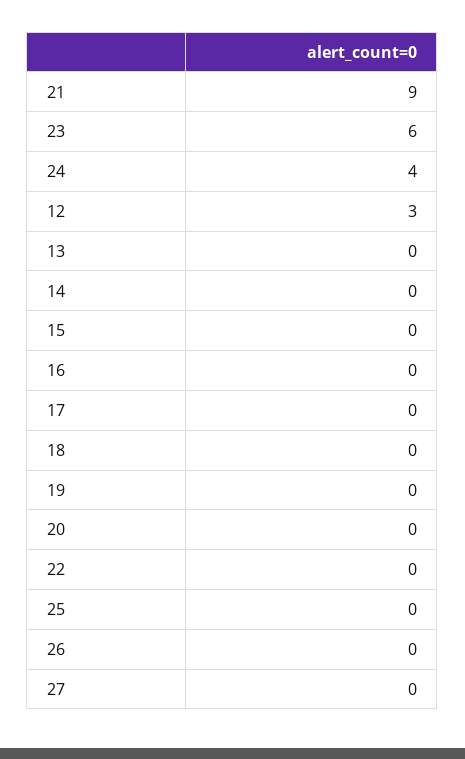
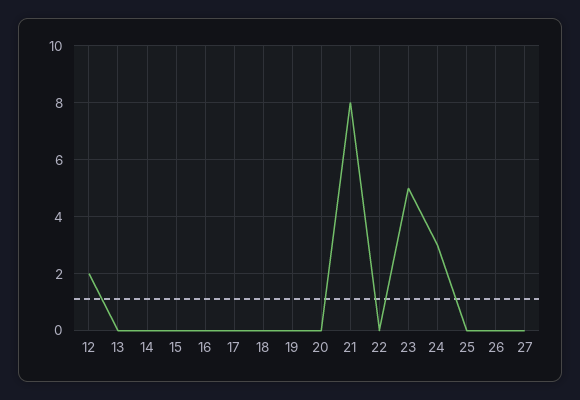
  {
-   "21": 9,
+   "21": 8,
-   "23": 6,
+   "23": 5,
-   "24": 4,
+   "24": 3,
-   "12": 3,
+   "12": 2,
    "13": 0,
    "14": 0,
    "15": 0,
    "16": 0,
    "17": 0,
    "18": 0,
    "19": 0,
    "20": 0,
    "22": 0,
    "25": 0,
    "26": 0,
    "27": 0
  }

